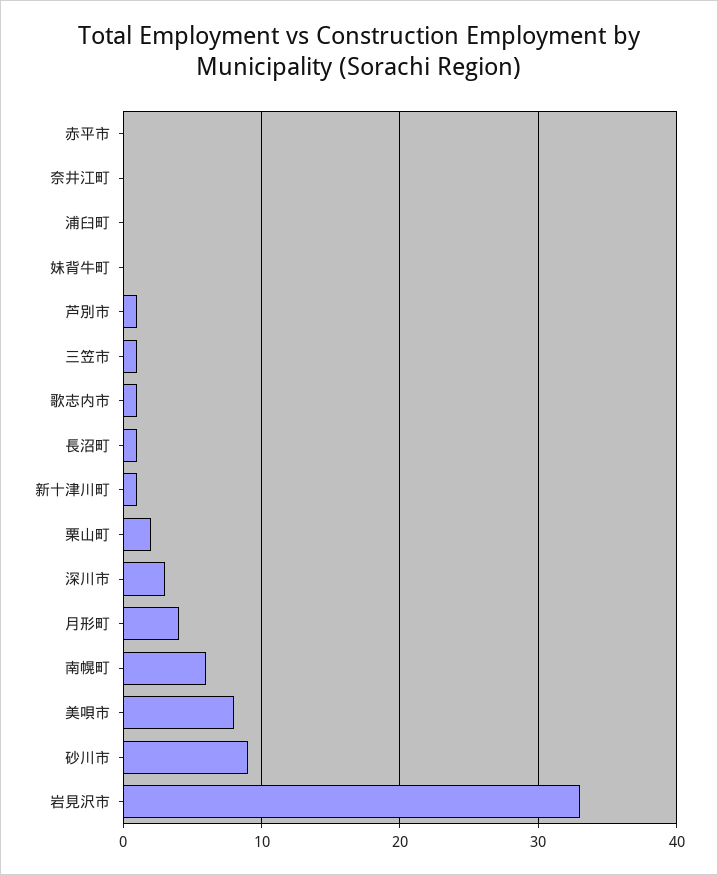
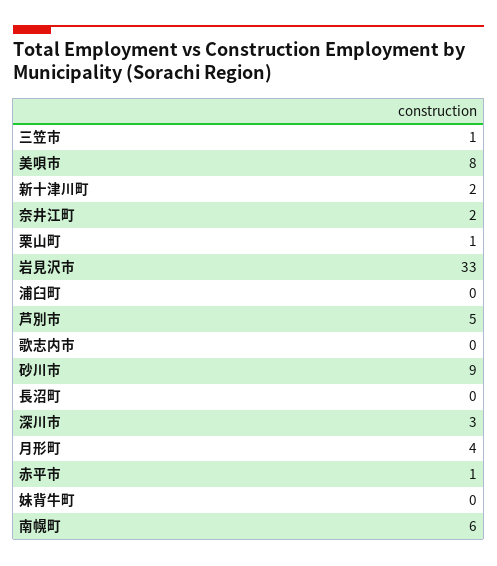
  {
-   "赤平市": 0,
+   "赤平市": 1,
-   "奈井江町": 0,
+   "奈井江町": 2,
    "浦臼町": 0,
    "妹背牛町": 0,
-   "芦別市": 1,
+   "芦別市": 5,
    "三笠市": 1,
-   "歌志内市": 1,
+   "歌志内市": 0,
-   "長沼町": 1,
+   "長沼町": 0,
-   "新十津川町": 1,
+   "新十津川町": 2,
-   "栗山町": 2,
+   "栗山町": 1,
    "深川市": 3,
    "月形町": 4,
    "南幌町": 6,
    "美唄市": 8,
    "砂川市": 9,
    "岩見沢市": 33
  }

